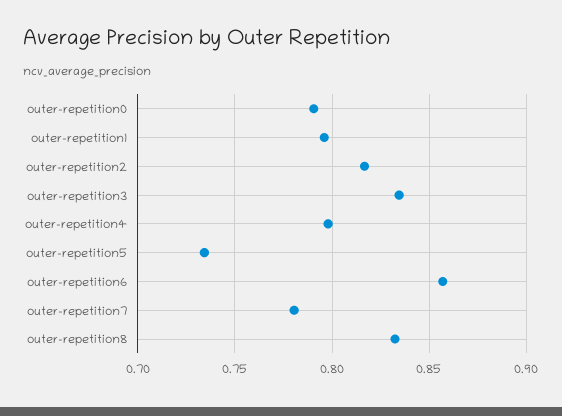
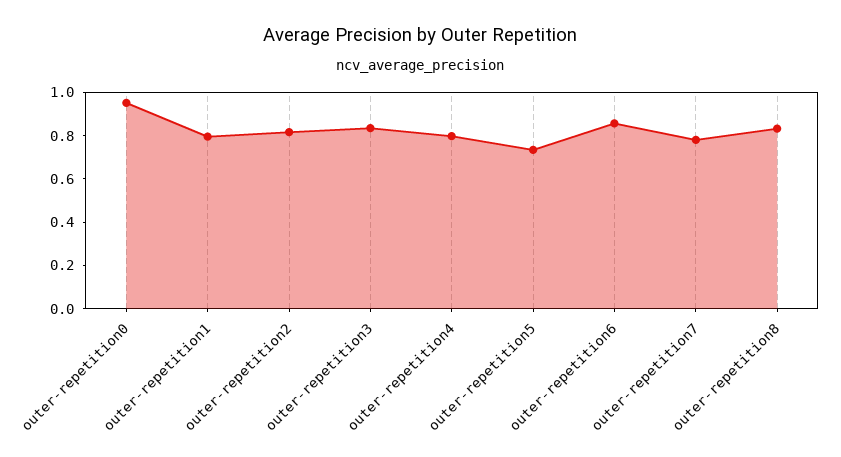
  {
-   "outer-repetition0": 0.79,
+   "outer-repetition0": 0.95,
    "outer-repetition1": 0.795,
    "outer-repetition2": 0.815,
    "outer-repetition3": 0.835,
    "outer-repetition4": 0.8,
    "outer-repetition5": 0.735,
    "outer-repetition6": 0.855,
    "outer-repetition7": 0.78,
    "outer-repetition8": 0.83
  }

